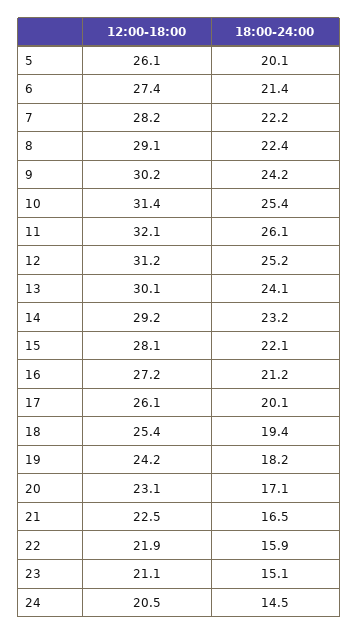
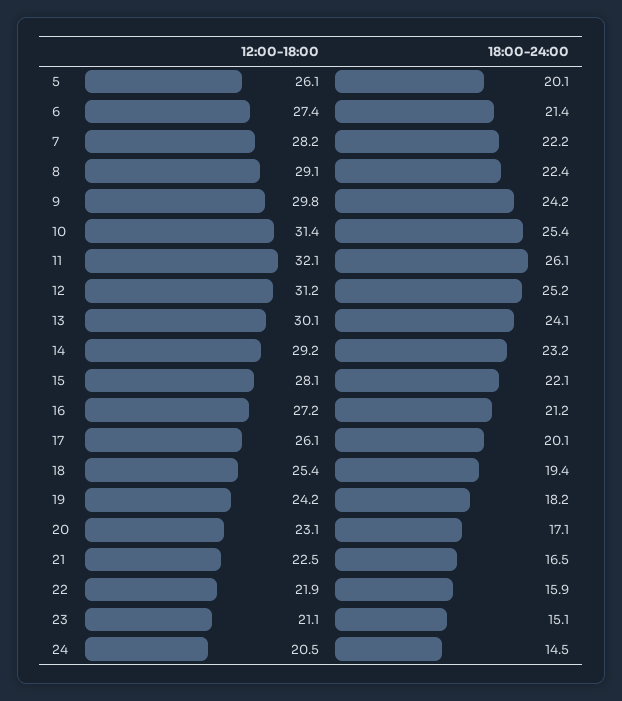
  {
    "12:00-18:00": {
      "5": 26.1,
      "6": 27.4,
      "7": 28.2,
      "8": 29.1,
-     "9": 30.2,
+     "9": 29.8,
      "10": 31.4,
      "11": 32.1,
      "12": 31.2,
      "13": 30.1,
      "14": 29.2,
      "15": 28.1,
      "16": 27.2,
      "17": 26.1,
      "18": 25.4,
      "19": 24.2,
      "20": 23.1,
      "21": 22.5,
      "22": 21.9,
      "23": 21.1,
      "24": 20.5
    },
    "18:00-24:00": {
      "5": 20.1,
      "6": 21.4,
      "7": 22.2,
      "8": 22.4,
      "9": 24.2,
      "10": 25.4,
      "11": 26.1,
      "12": 25.2,
      "13": 24.1,
      "14": 23.2,
      "15": 22.1,
      "16": 21.2,
      "17": 20.1,
      "18": 19.4,
      "19": 18.2,
      "20": 17.1,
      "21": 16.5,
      "22": 15.9,
      "23": 15.1,
      "24": 14.5
    }
  }

